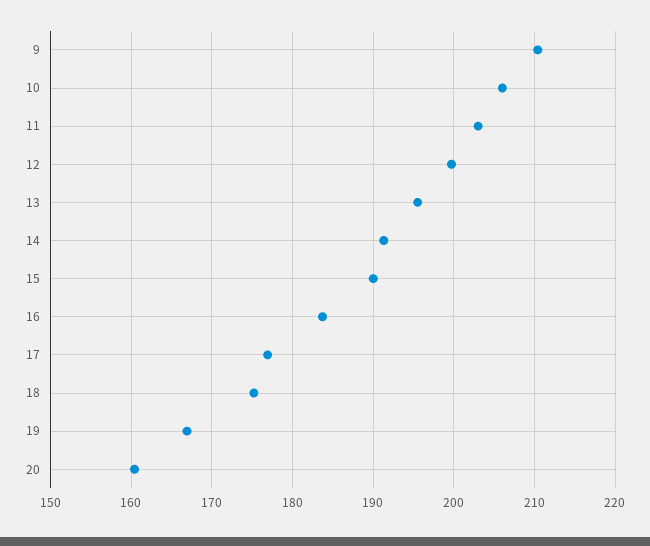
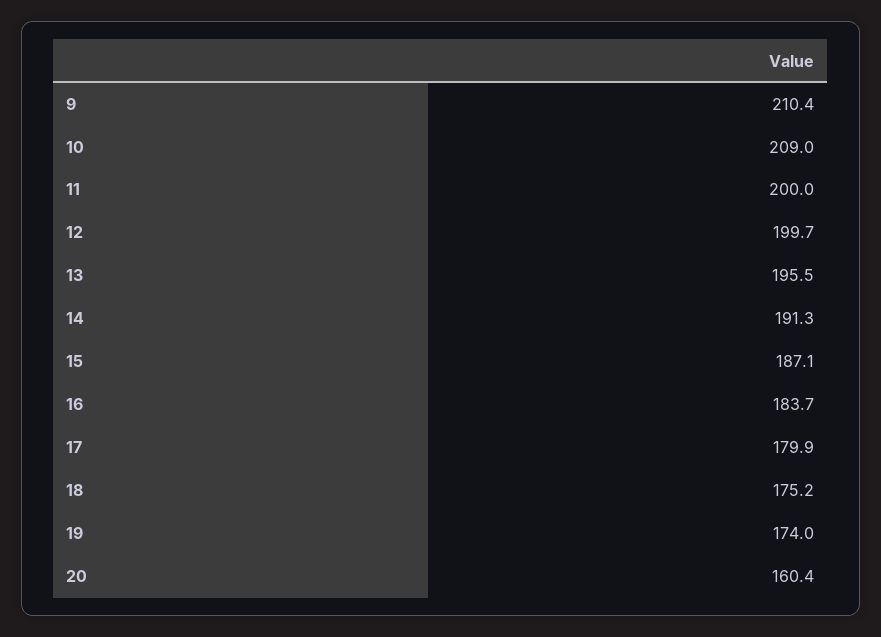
  {
    "9": 210.4,
-   "10": 206,
+   "10": 209,
-   "11": 203,
+   "11": 200,
    "12": 199.7,
    "13": 195.5,
    "14": 191.3,
-   "15": 190,
+   "15": 187.1,
    "16": 183.7,
-   "17": 177,
+   "17": 179.9,
    "18": 175.2,
-   "19": 167,
+   "19": 174,
    "20": 160.4
  }

